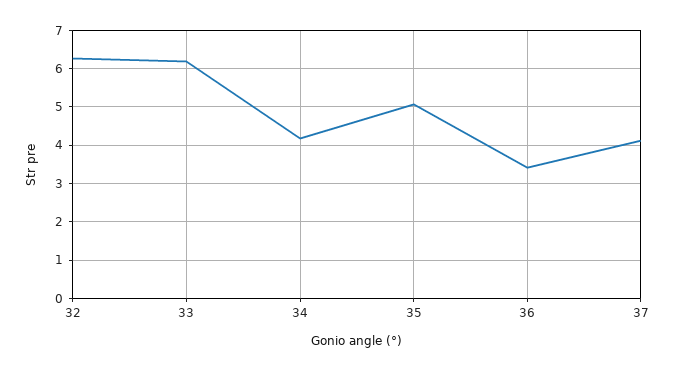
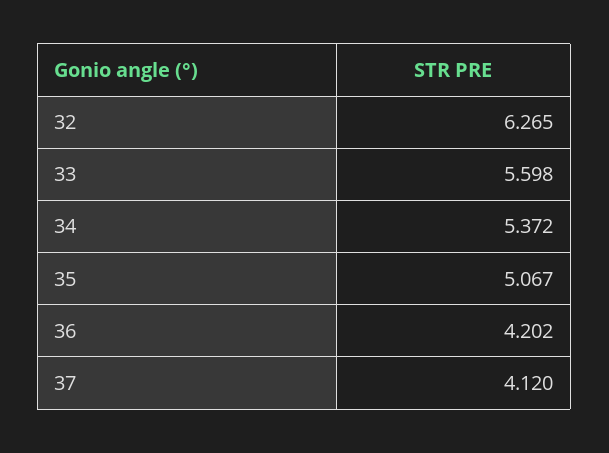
  {
    "32": 6.265,
-   "33": 6.2,
+   "33": 5.598,
-   "34": 4.2,
+   "34": 5.372,
    "35": 5.067,
-   "36": 3.4,
+   "36": 4.202,
    "37": 4.12
  }

